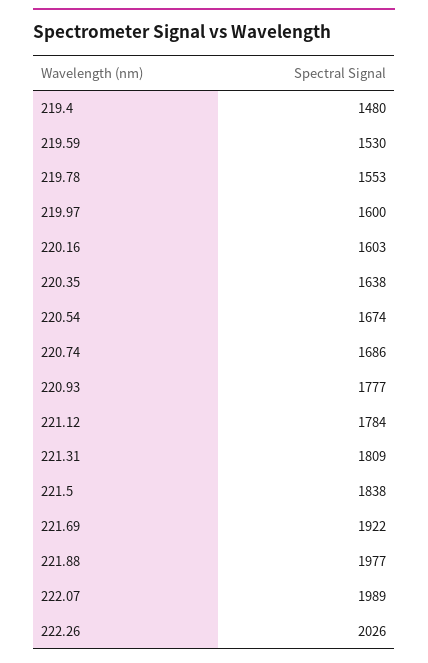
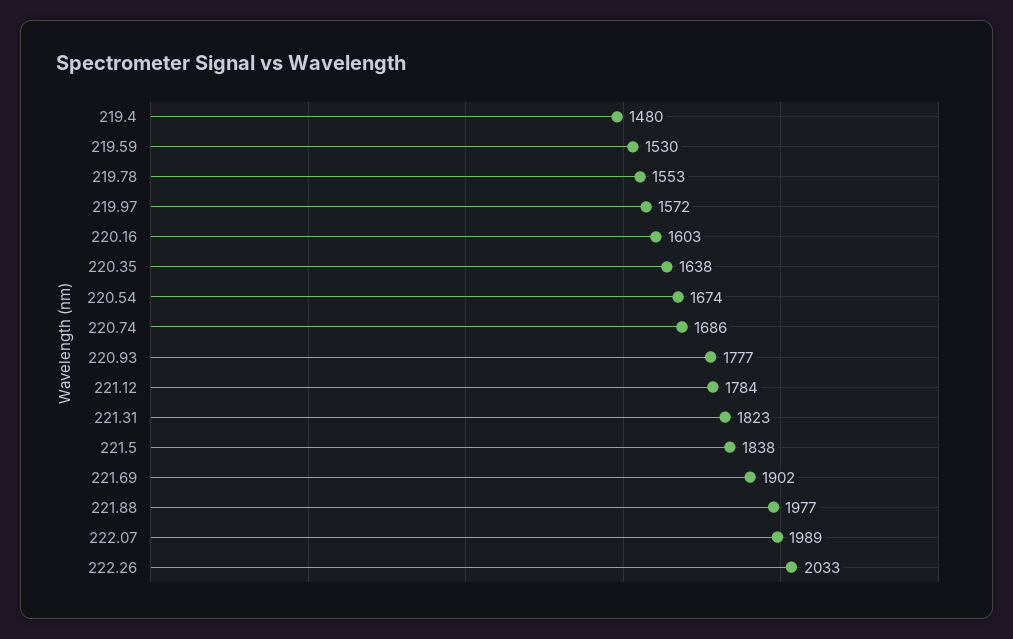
  {
    "219.4": 1480,
    "219.59": 1530,
    "219.78": 1553,
-   "219.97": 1600,
+   "219.97": 1572,
    "220.16": 1603,
    "220.35": 1638,
    "220.54": 1674,
    "220.74": 1686,
    "220.93": 1777,
    "221.12": 1784,
-   "221.31": 1809,
+   "221.31": 1823,
    "221.5": 1838,
-   "221.69": 1922,
+   "221.69": 1902,
    "221.88": 1977,
    "222.07": 1989,
-   "222.26": 2026
+   "222.26": 2033
  }

